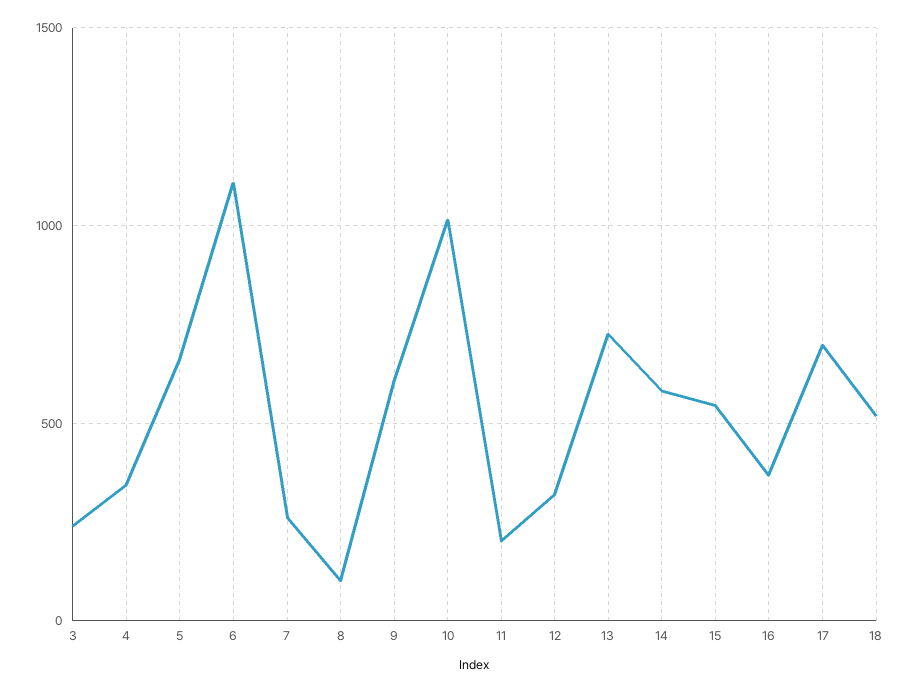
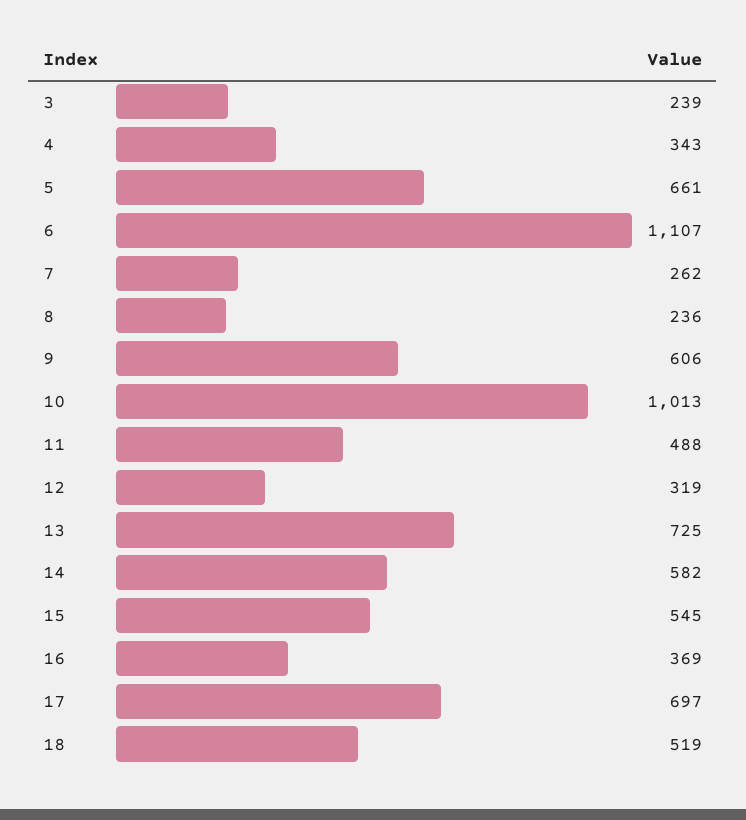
  {
    "3": 239,
    "4": 343,
    "5": 661,
    "6": 1107,
    "7": 262,
-   "8": 100,
+   "8": 236,
    "9": 606,
    "10": 1013,
-   "11": 200,
+   "11": 488,
    "12": 319,
    "13": 725,
    "14": 582,
    "15": 545,
    "16": 369,
    "17": 697,
    "18": 519
  }

